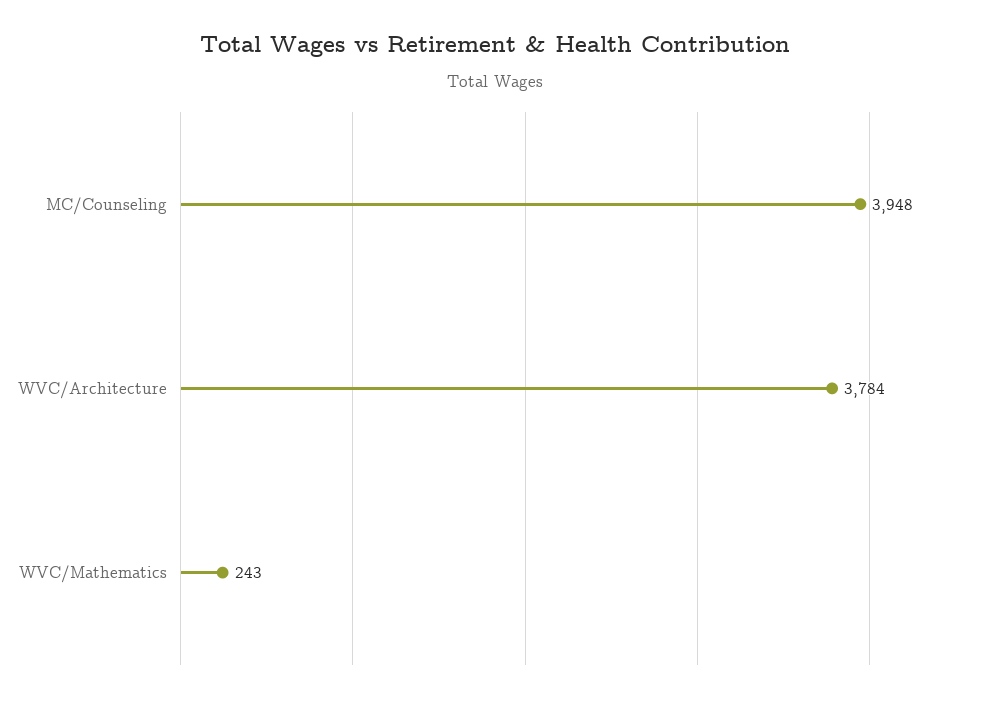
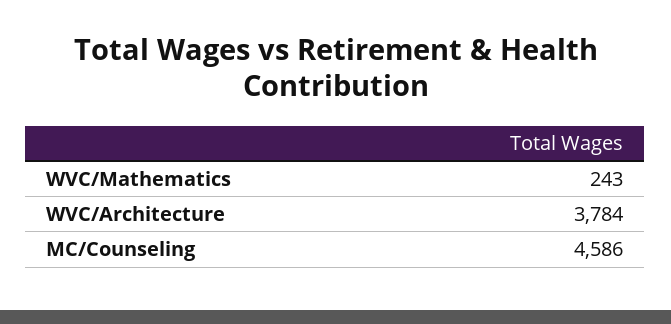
  {
-   "MC/Counseling": 3948,
+   "MC/Counseling": 4586,
    "WVC/Architecture": 3784,
    "WVC/Mathematics": 243
  }

